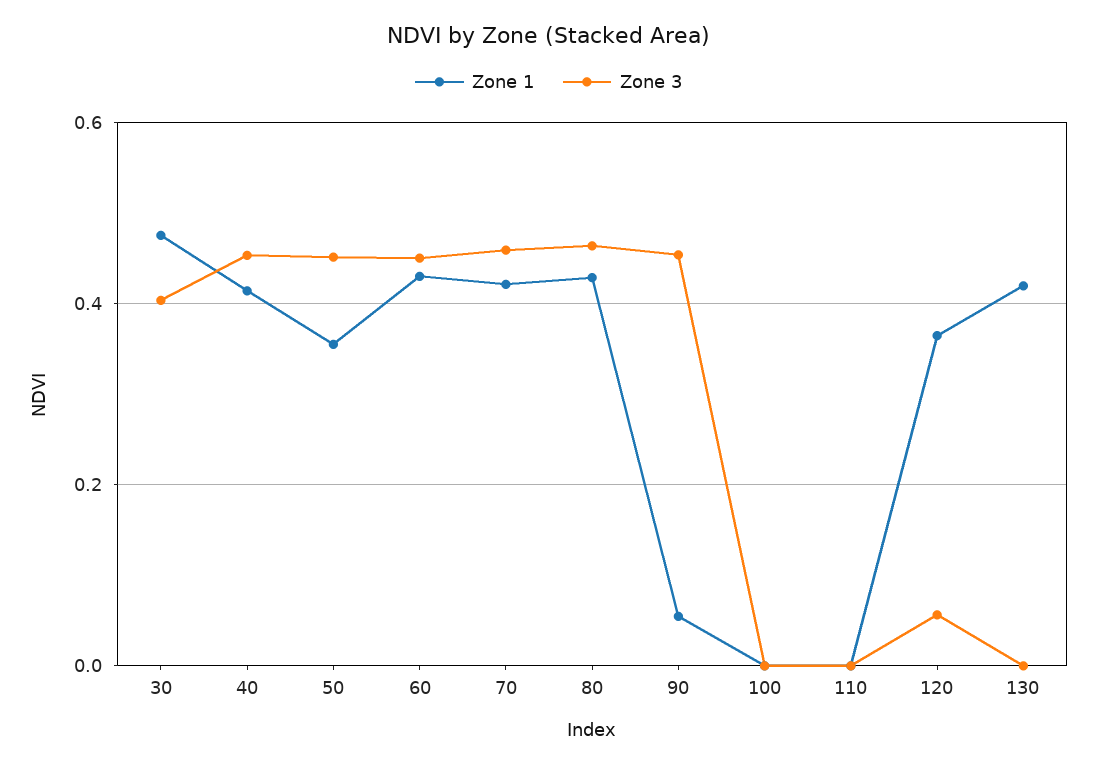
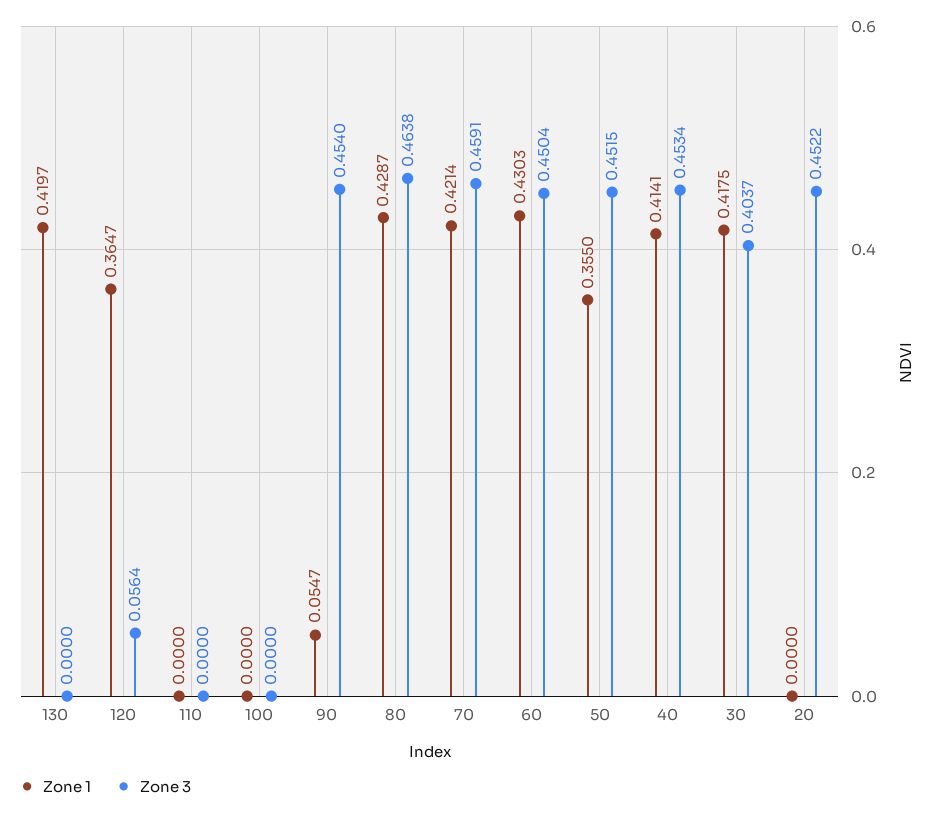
  {
    "Zone 1": {
-     "30": 0.48,
+     "30": 0.4175,
      "40": 0.4141,
      "50": 0.355,
      "60": 0.4303,
      "70": 0.4214,
      "80": 0.4287,
      "90": 0.0547,
      "100": 0,
      "110": 0,
      "120": 0.3647,
-     "130": 0.4197
+     "130": 0.4197,
+     "20": 0
    },
    "Zone 3": {
      "30": 0.4037,
      "40": 0.4534,
      "50": 0.4515,
      "60": 0.4504,
      "70": 0.4591,
      "80": 0.4638,
      "90": 0.454,
      "100": 0,
      "110": 0,
      "120": 0.0564,
-     "130": 0
+     "130": 0,
+     "20": 0.4522
    }
  }

